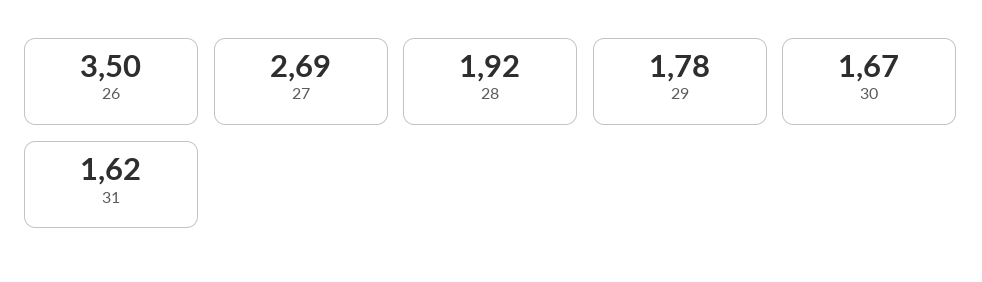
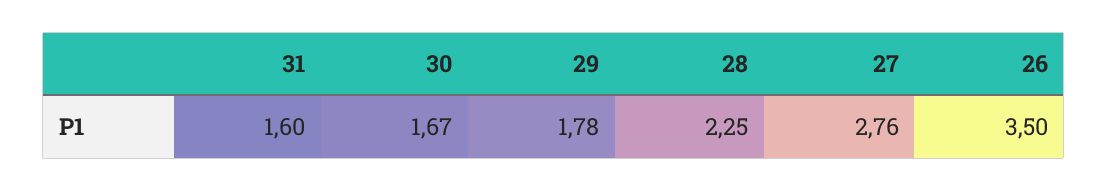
  {
    "26": 3.5,
-   "27": 2.69,
+   "27": 2.76,
-   "28": 1.92,
+   "28": 2.25,
    "29": 1.78,
    "30": 1.67,
-   "31": 1.62
+   "31": 1.6
  }

